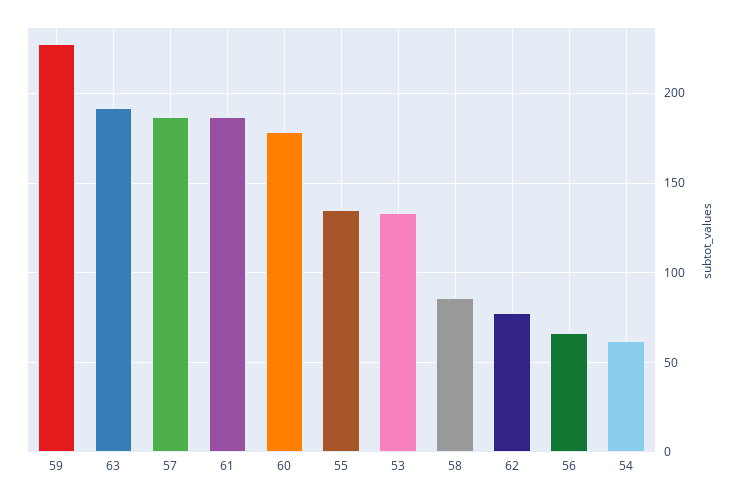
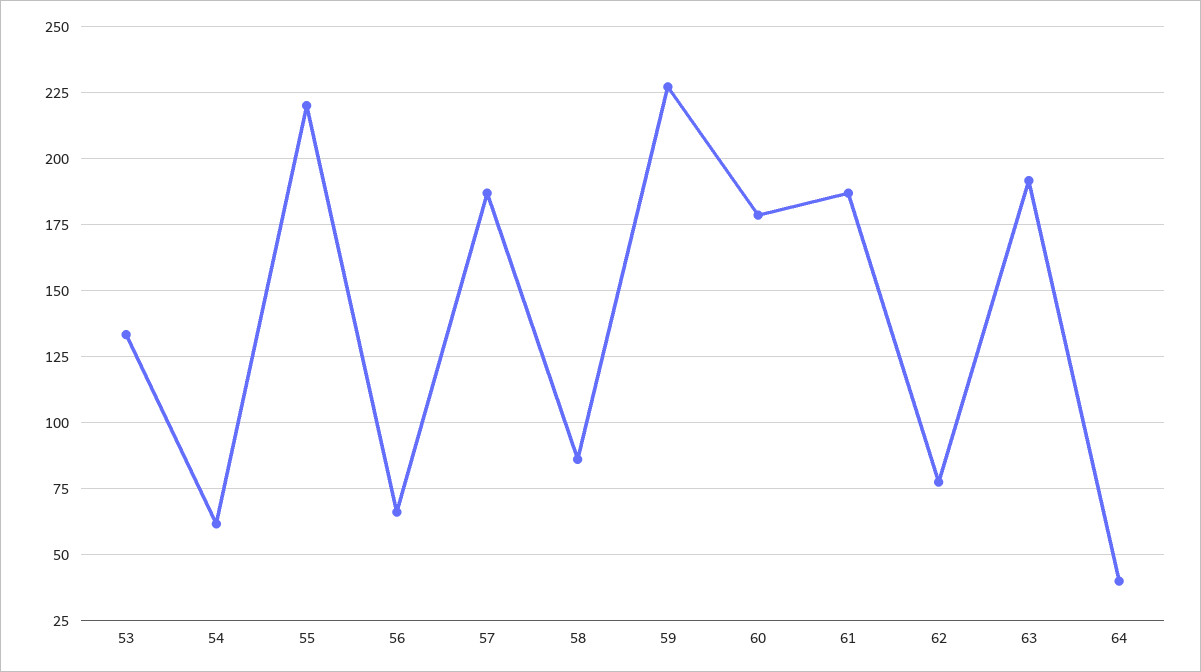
  {
    "59": 227.5,
    "63": 192.5,
    "57": 187.5,
    "61": 187.5,
    "60": 177.5,
-   "55": 135,
+   "55": 220,
    "53": 132.5,
    "58": 85,
    "62": 77.5,
    "56": 65,
-   "54": 62.5
+   "54": 62.5,
+   "64": 40
  }

